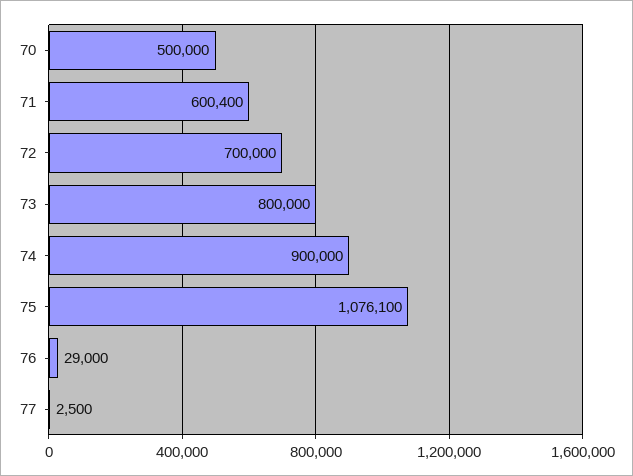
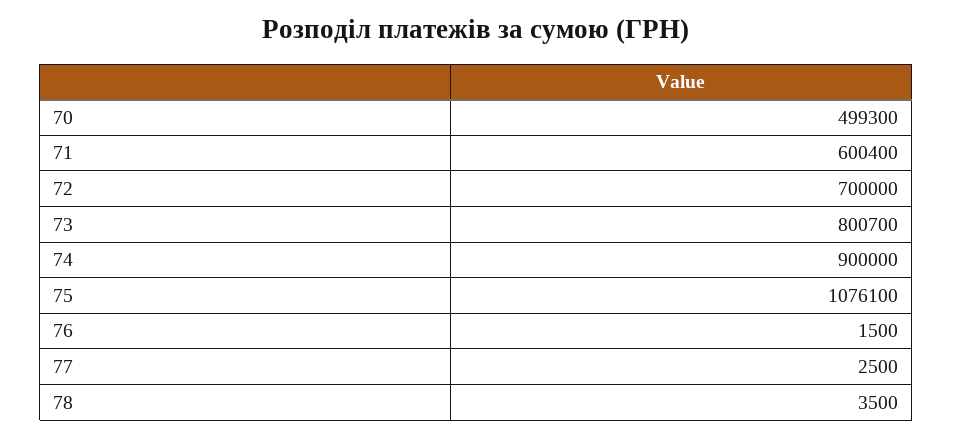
  {
-   "70": 500000,
+   "70": 499300,
    "71": 600400,
    "72": 700000,
-   "73": 800000,
+   "73": 800700,
    "74": 900000,
    "75": 1076100,
-   "76": 29000,
+   "76": 1500,
-   "77": 2500
+   "77": 2500,
+   "78": 3500
  }

